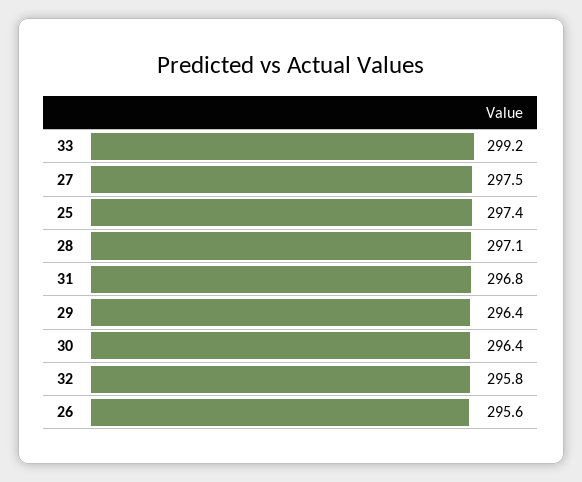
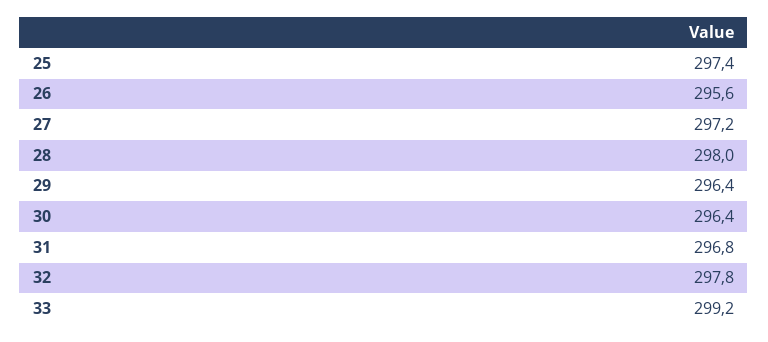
  {
    "33": 299.2,
-   "27": 297.5,
+   "27": 297.2,
    "25": 297.4,
-   "28": 297.1,
+   "28": 298,
    "31": 296.8,
    "29": 296.4,
    "30": 296.4,
-   "32": 295.8,
+   "32": 297.8,
    "26": 295.6
  }

